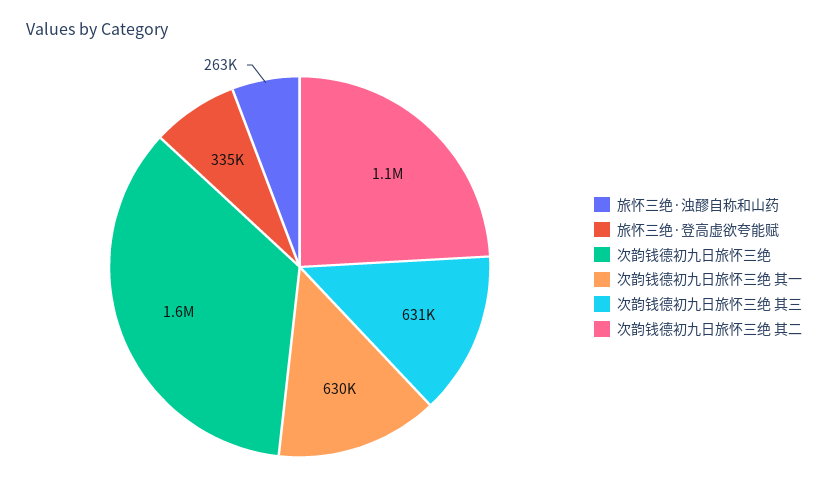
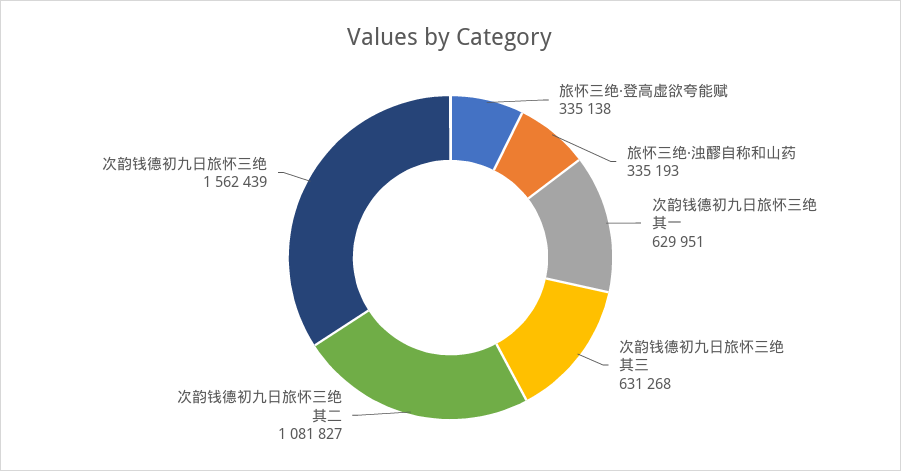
  {
-   "旅怀三绝·浊醪自称和山药": 263000,
+   "旅怀三绝·浊醪自称和山药": 335193,
    "旅怀三绝·登高虚欲夸能赋": 335138,
    "次韵钱德初九日旅怀三绝": 1562439,
    "次韵钱德初九日旅怀三绝 其一": 629951,
    "次韵钱德初九日旅怀三绝 其三": 631268,
    "次韵钱德初九日旅怀三绝 其二": 1081827
  }

